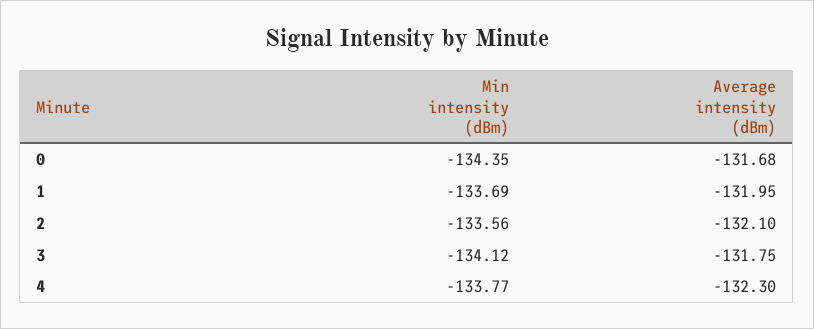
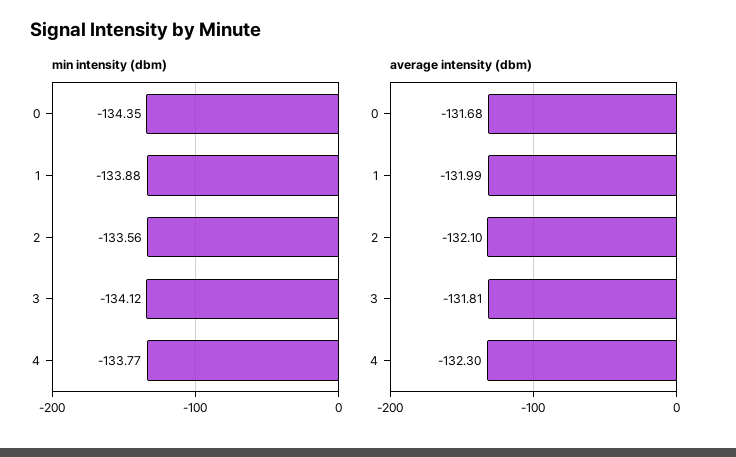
  {
    "Min intensity (dBm)": {
      "0": -134.35,
-     "1": -133.69,
+     "1": -133.88,
      "2": -133.56,
      "3": -134.12,
      "4": -133.77
    },
    "Average intensity (dBm)": {
      "0": -131.68,
-     "1": -131.95,
+     "1": -131.99,
      "2": -132.1,
-     "3": -131.75,
+     "3": -131.81,
      "4": -132.3
    }
  }

